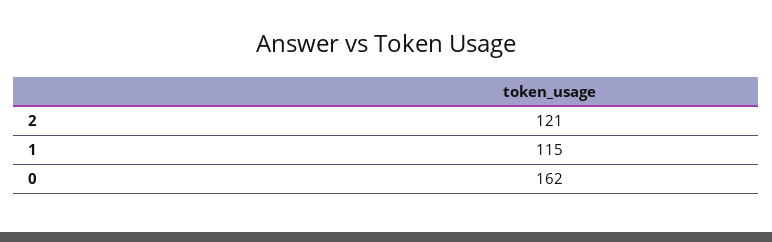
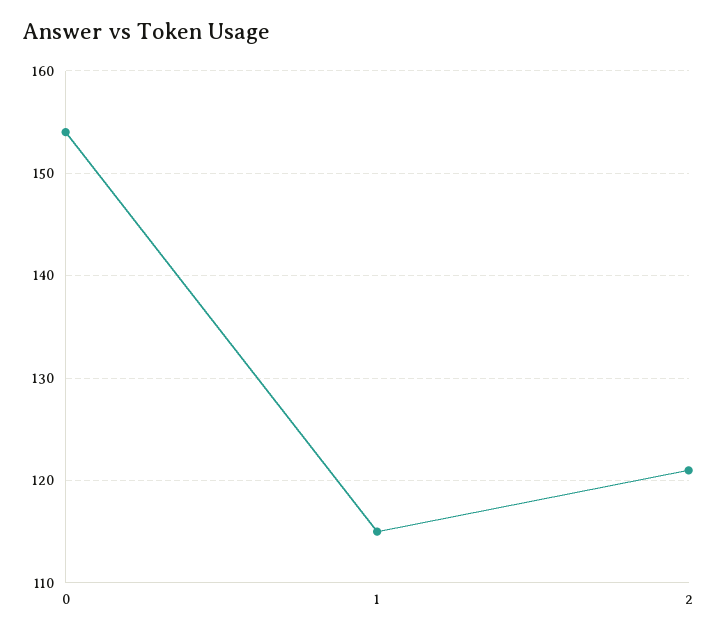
  {
    "2": 121,
    "1": 115,
-   "0": 162
+   "0": 154
  }

